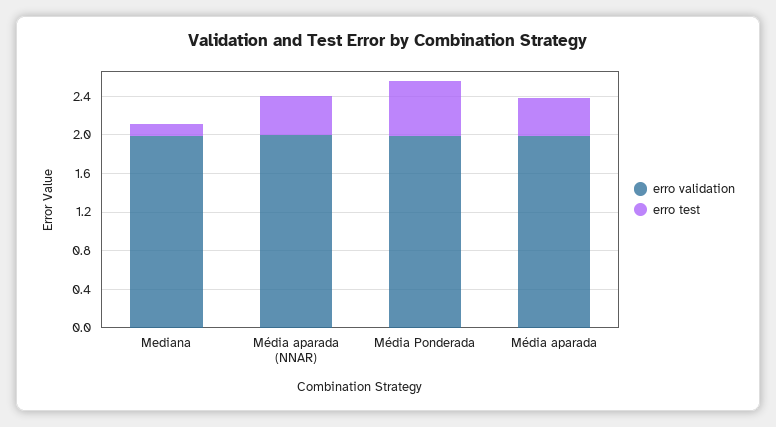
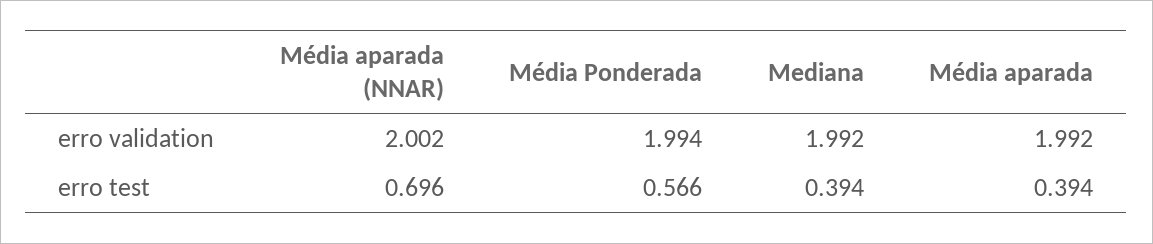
  {
    "erro validation": {
      "Mediana": 1.992,
      "Média aparada (NNAR)": 2.002,
      "Média Ponderada": 1.994,
      "Média aparada": 1.992
    },
    "erro test": {
-     "Mediana": 0.1,
+     "Mediana": 0.394,
-     "Média aparada (NNAR)": 0.4,
+     "Média aparada (NNAR)": 0.696,
      "Média Ponderada": 0.566,
      "Média aparada": 0.394
    }
  }

